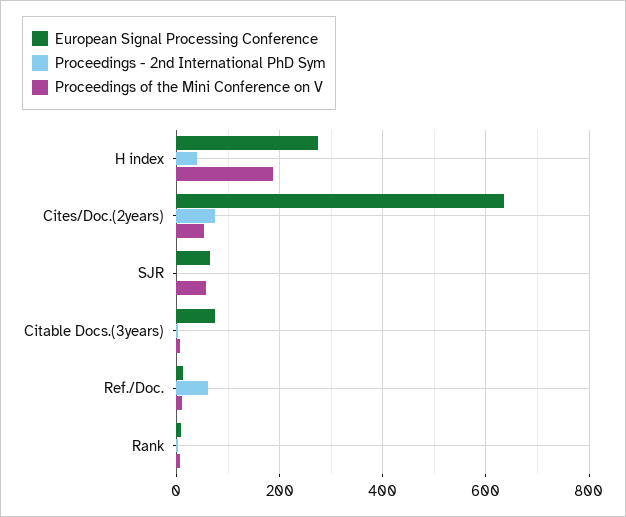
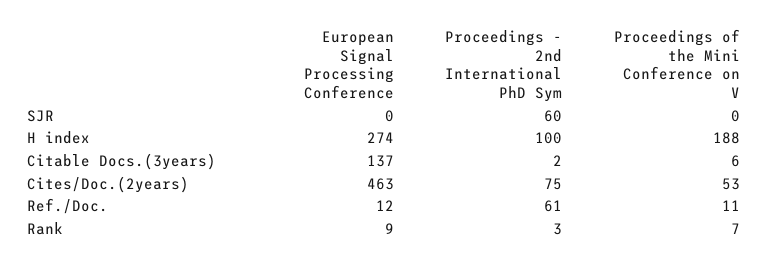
  {
    "European Signal Processing Conference": {
      "H index": 274,
-     "Cites/Doc.(2years)": 640,
+     "Cites/Doc.(2years)": 463,
-     "SJR": 60,
+     "SJR": 0,
-     "Citable Docs.(3years)": 80,
+     "Citable Docs.(3years)": 137,
      "Ref./Doc.": 12,
      "Rank": 9
    },
    "Proceedings - 2nd International PhD Sym": {
-     "H index": 40,
+     "H index": 100,
      "Cites/Doc.(2years)": 75,
-     "SJR": 0,
+     "SJR": 60,
      "Citable Docs.(3years)": 2,
      "Ref./Doc.": 61,
      "Rank": 3
    },
    "Proceedings of the Mini Conference on V": {
      "H index": 188,
      "Cites/Doc.(2years)": 53,
-     "SJR": 60,
+     "SJR": 0,
      "Citable Docs.(3years)": 6,
      "Ref./Doc.": 11,
      "Rank": 7
    }
  }

